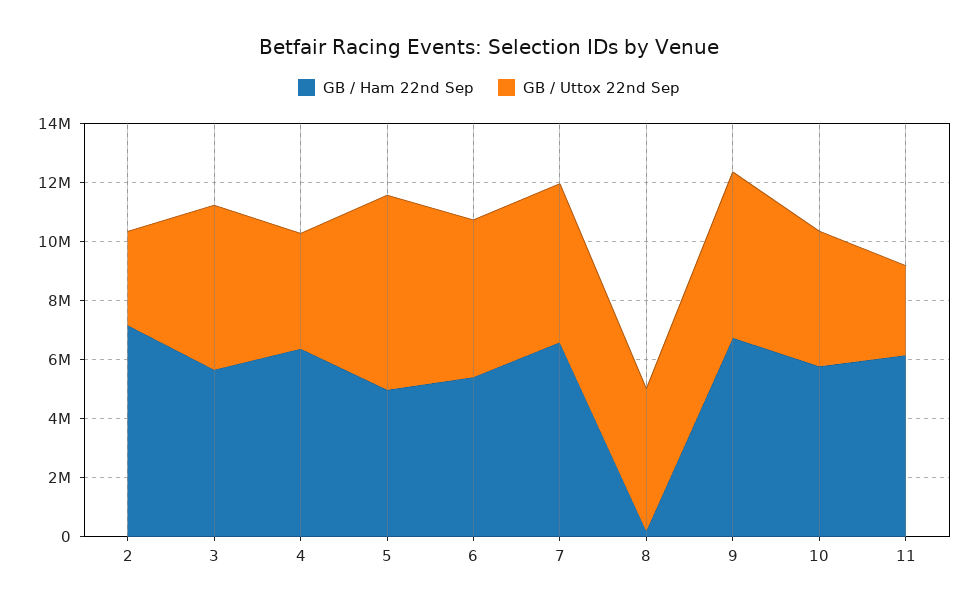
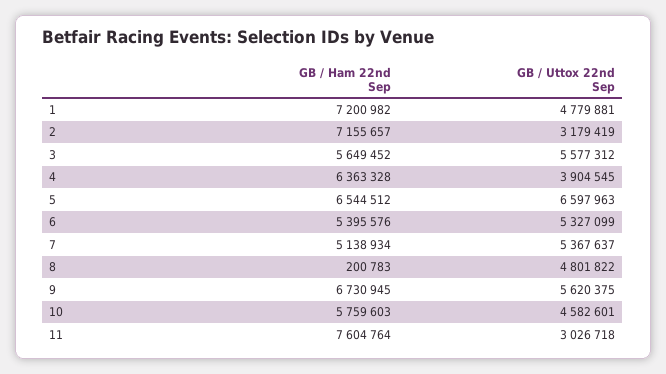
  {
    "GB / Ham 22nd Sep": {
      "2": 7155657,
      "3": 5649452,
      "4": 6363328,
-     "5": 5000000,
+     "5": 6544512,
      "6": 5395576,
-     "7": 6500000,
+     "7": 5138934,
      "8": 200783,
      "9": 6730945,
      "10": 5759603,
-     "11": 6000000
+     "11": 7604764,
+     "1": 7200982
    },
    "GB / Uttox 22nd Sep": {
      "2": 3179419,
      "3": 5577312,
      "4": 3904545,
      "5": 6597963,
      "6": 5327099,
      "7": 5367637,
      "8": 4801822,
      "9": 5620375,
      "10": 4582601,
-     "11": 3026718
+     "11": 3026718,
+     "1": 4779881
    }
  }

